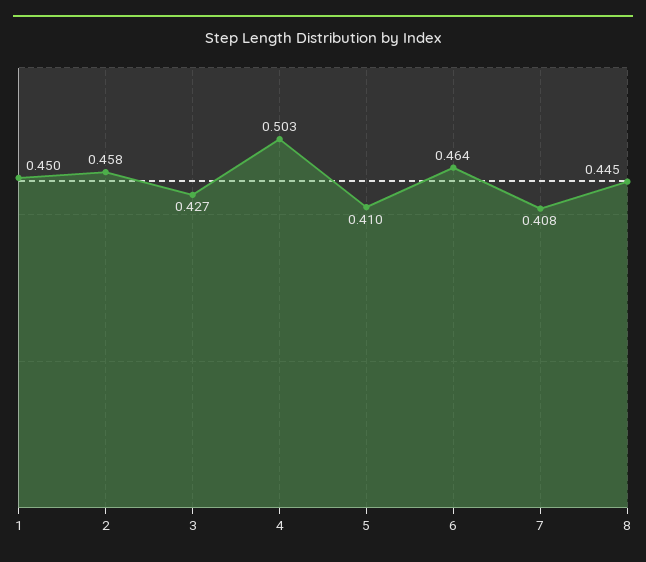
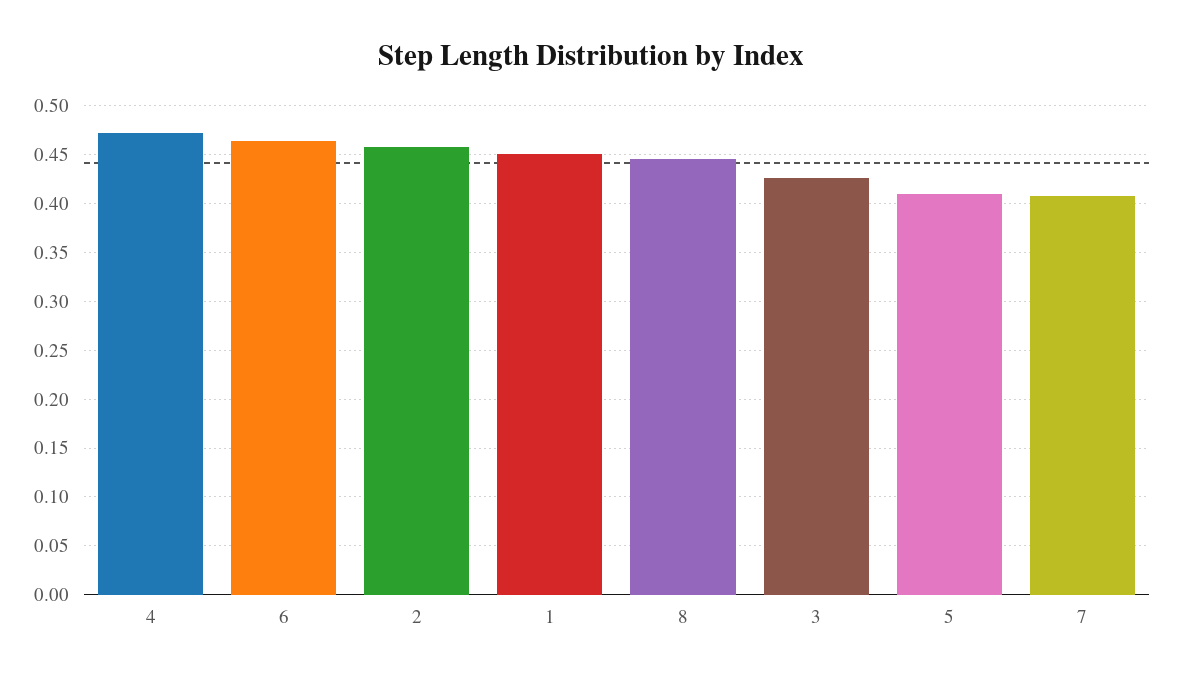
  {
    "1": 0.45,
    "2": 0.458,
    "3": 0.427,
-   "4": 0.503,
+   "4": 0.47,
    "5": 0.41,
    "6": 0.464,
    "7": 0.408,
    "8": 0.445
  }

